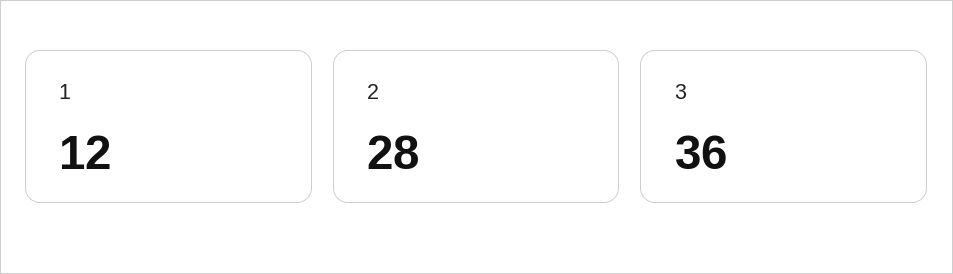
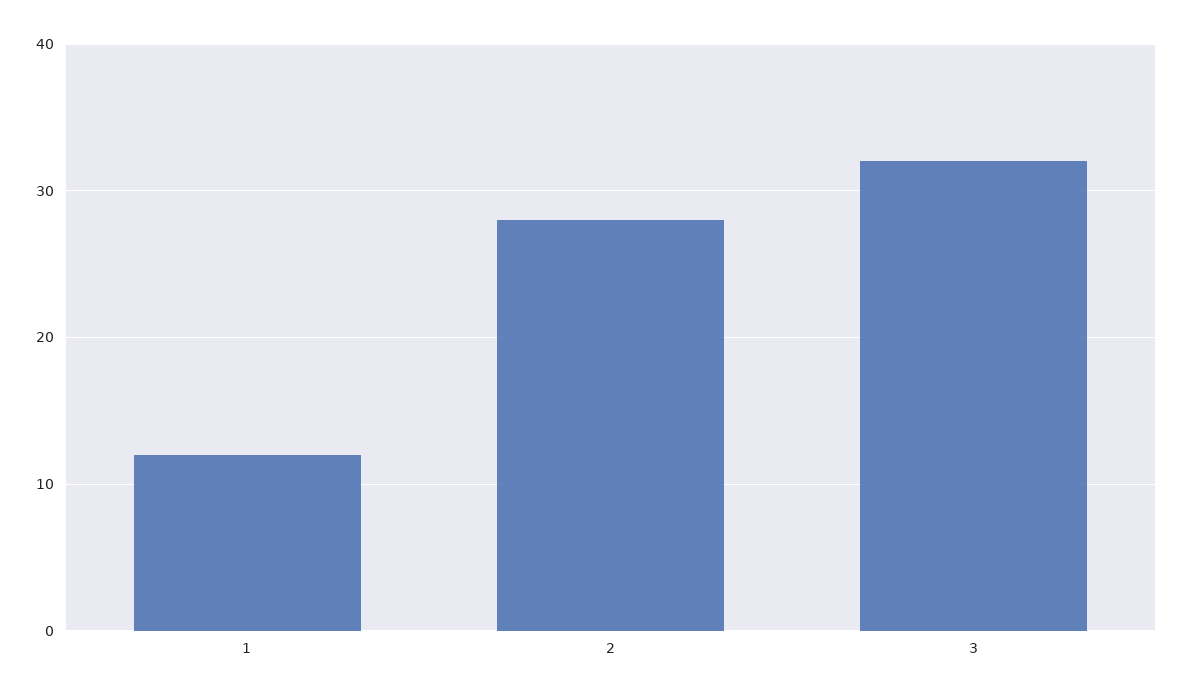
  {
    "1": 12,
    "2": 28,
-   "3": 36
+   "3": 32
  }

